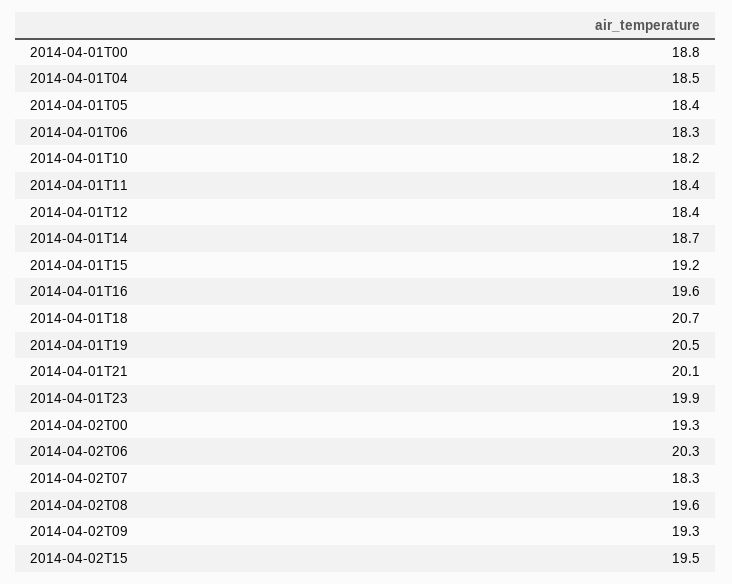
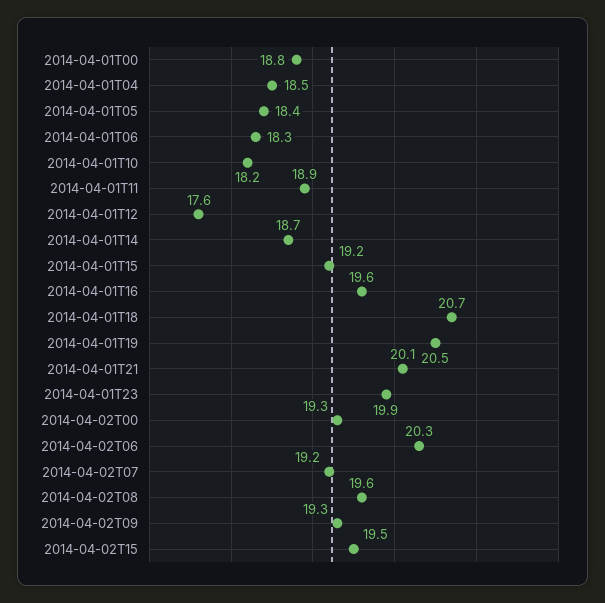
  {
    "2014-04-01T00": 18.8,
    "2014-04-01T04": 18.5,
    "2014-04-01T05": 18.4,
    "2014-04-01T06": 18.3,
    "2014-04-01T10": 18.2,
-   "2014-04-01T11": 18.4,
+   "2014-04-01T11": 18.9,
-   "2014-04-01T12": 18.4,
+   "2014-04-01T12": 17.6,
    "2014-04-01T14": 18.7,
    "2014-04-01T15": 19.2,
    "2014-04-01T16": 19.6,
    "2014-04-01T18": 20.7,
    "2014-04-01T19": 20.5,
    "2014-04-01T21": 20.1,
    "2014-04-01T23": 19.9,
    "2014-04-02T00": 19.3,
    "2014-04-02T06": 20.3,
-   "2014-04-02T07": 18.3,
+   "2014-04-02T07": 19.2,
    "2014-04-02T08": 19.6,
    "2014-04-02T09": 19.3,
    "2014-04-02T15": 19.5
  }

